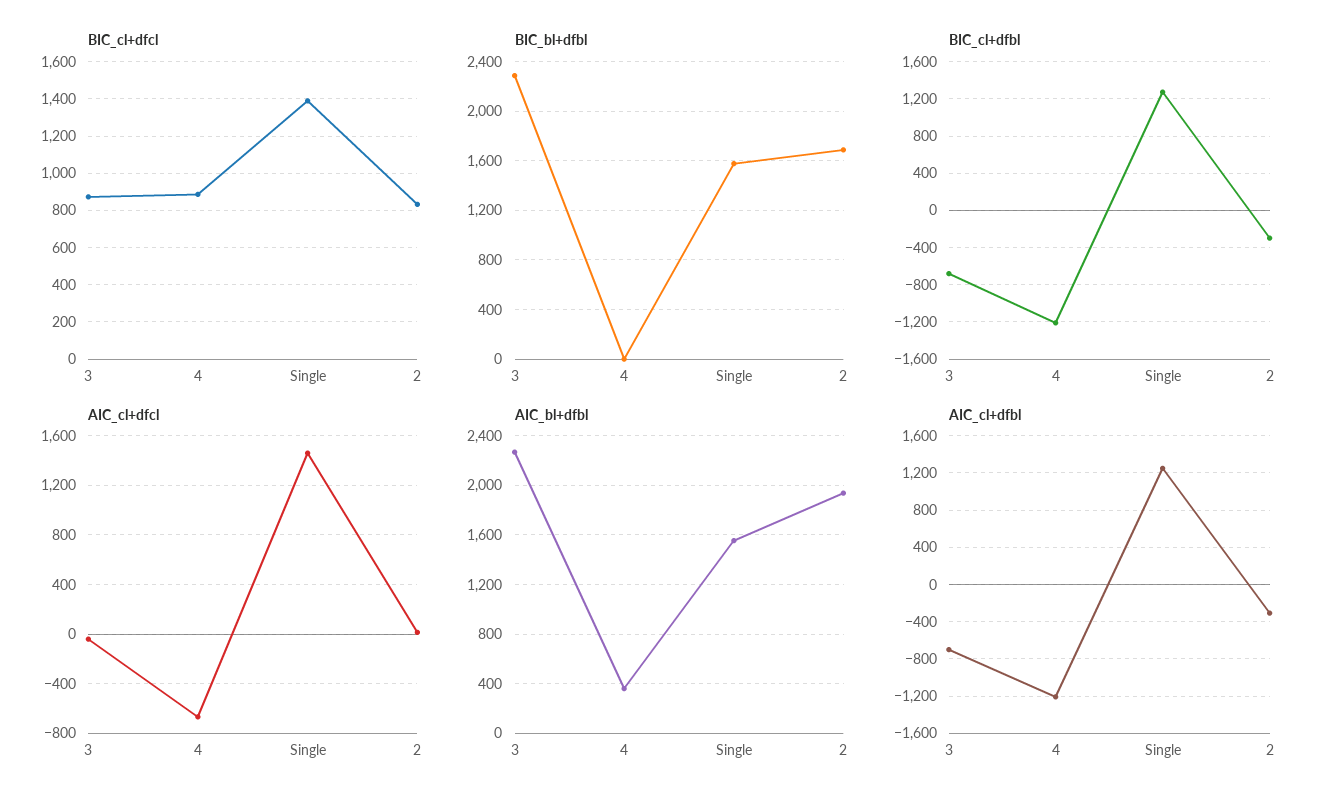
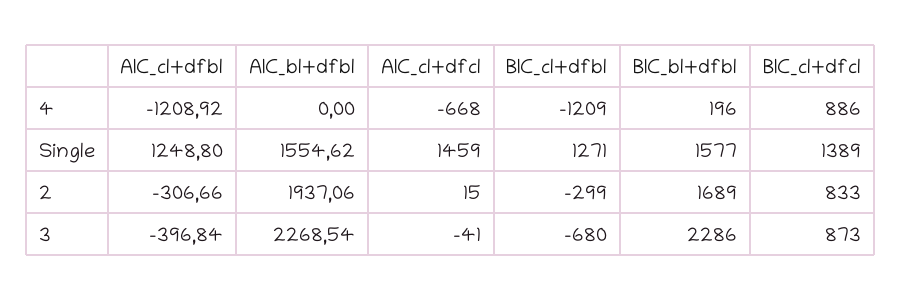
  {
    "BIC_cl+dfcl": {
      "3": 873,
      "4": 886,
      "Single": 1389,
      "2": 833
    },
    "BIC_bl+dfbl": {
      "3": 2286,
-     "4": 0,
+     "4": 196,
      "Single": 1577,
      "2": 1689
    },
    "BIC_cl+dfbl": {
      "3": -680,
      "4": -1209,
      "Single": 1271,
      "2": -299
    },
    "AIC_cl+dfcl": {
      "3": -41,
      "4": -668,
      "Single": 1459,
      "2": 15
    },
    "AIC_bl+dfbl": {
      "3": 2268.54,
-     "4": 350,
+     "4": 0,
      "Single": 1554.62,
      "2": 1937.06
    },
    "AIC_cl+dfbl": {
-     "3": -700,
+     "3": -396.84,
      "4": -1208.92,
      "Single": 1248.8,
      "2": -306.66
    }
  }

